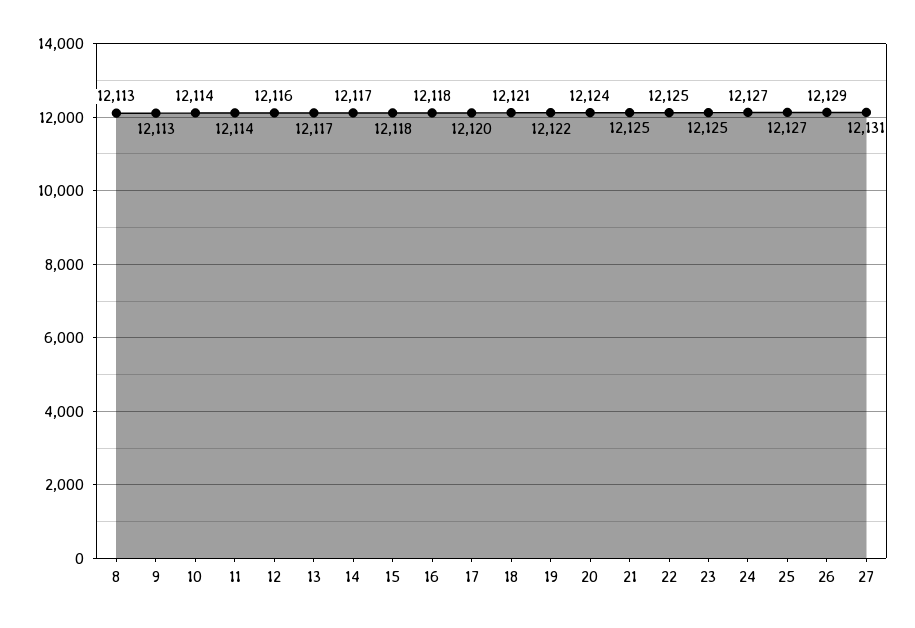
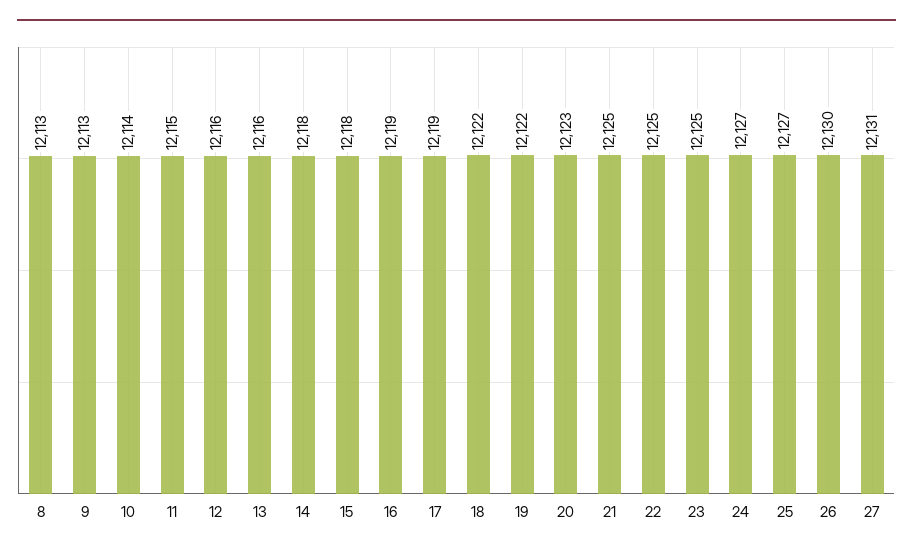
  {
    "8": 12113,
    "9": 12113,
    "10": 12114,
-   "11": 12114,
+   "11": 12115,
    "12": 12116,
-   "13": 12117,
+   "13": 12116,
-   "14": 12117,
+   "14": 12118,
    "15": 12118,
-   "16": 12118,
+   "16": 12119,
-   "17": 12120,
+   "17": 12119,
-   "18": 12121,
+   "18": 12122,
    "19": 12122,
-   "20": 12124,
+   "20": 12123,
    "21": 12125,
    "22": 12125,
    "23": 12125,
    "24": 12127,
    "25": 12127,
-   "26": 12129,
+   "26": 12130,
    "27": 12131
  }

